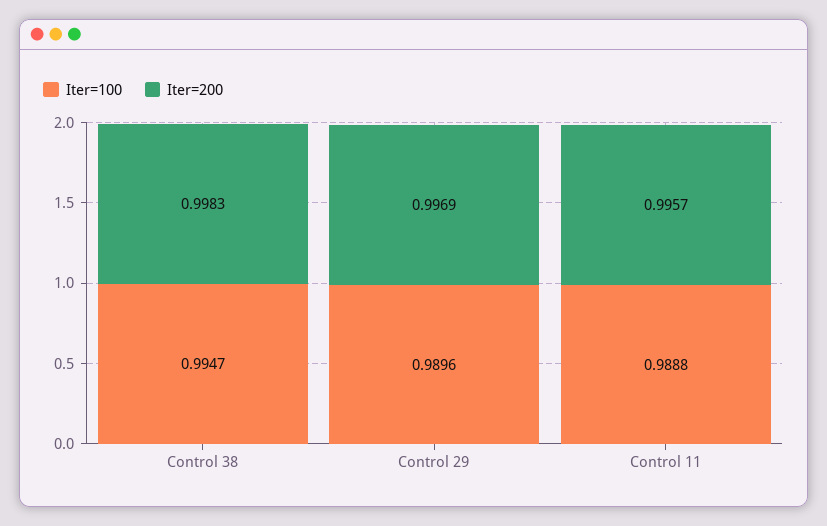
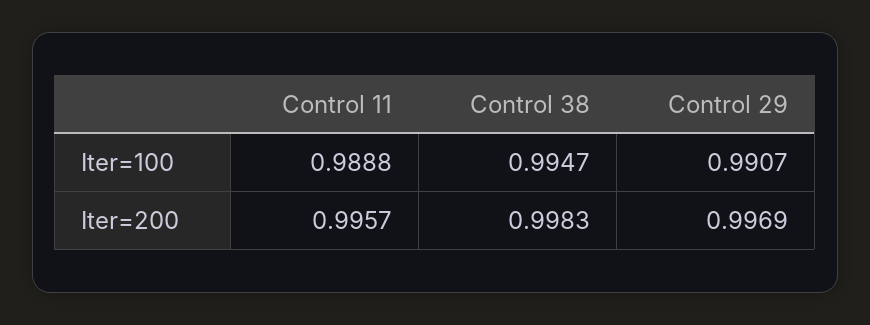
  {
    "Iter=100": {
      "Control 38": 0.9947,
-     "Control 29": 0.9896,
+     "Control 29": 0.9907,
      "Control 11": 0.9888
    },
    "Iter=200": {
      "Control 38": 0.9983,
      "Control 29": 0.9969,
      "Control 11": 0.9957
    }
  }

